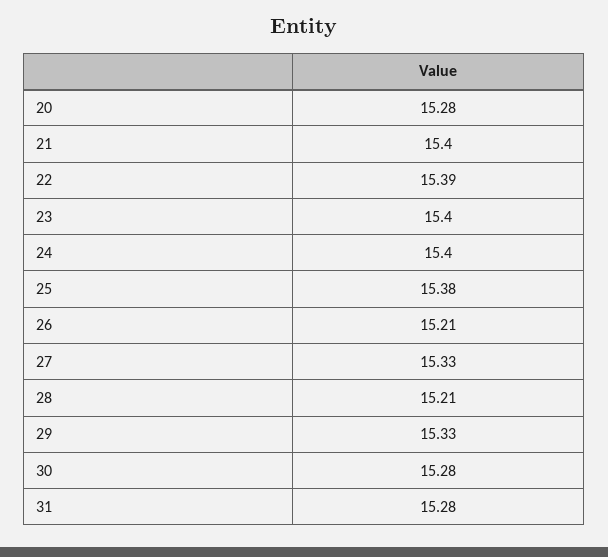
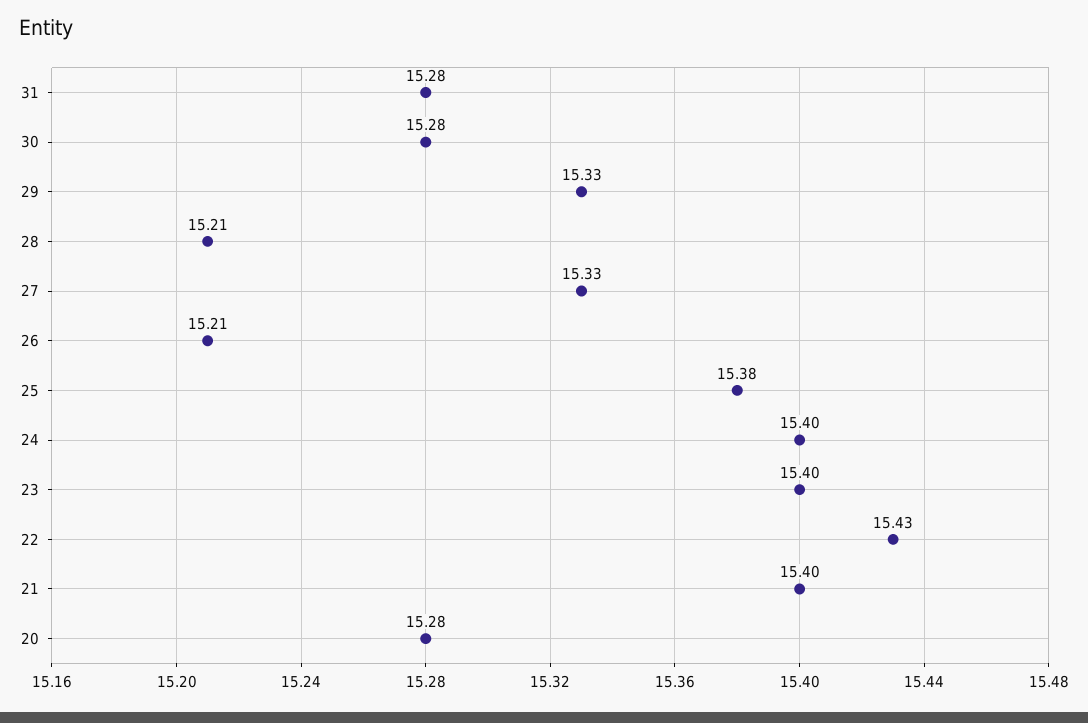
  {
    "20": 15.28,
    "21": 15.4,
-   "22": 15.39,
+   "22": 15.43,
    "23": 15.4,
    "24": 15.4,
    "25": 15.38,
    "26": 15.21,
    "27": 15.33,
    "28": 15.21,
    "29": 15.33,
    "30": 15.28,
    "31": 15.28
  }

